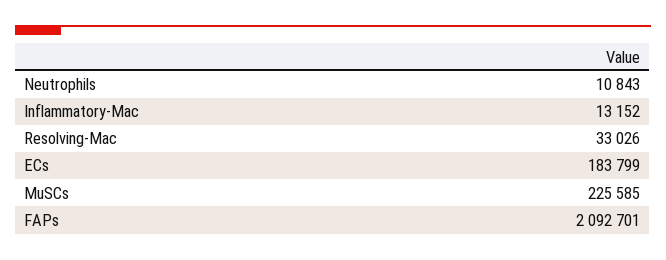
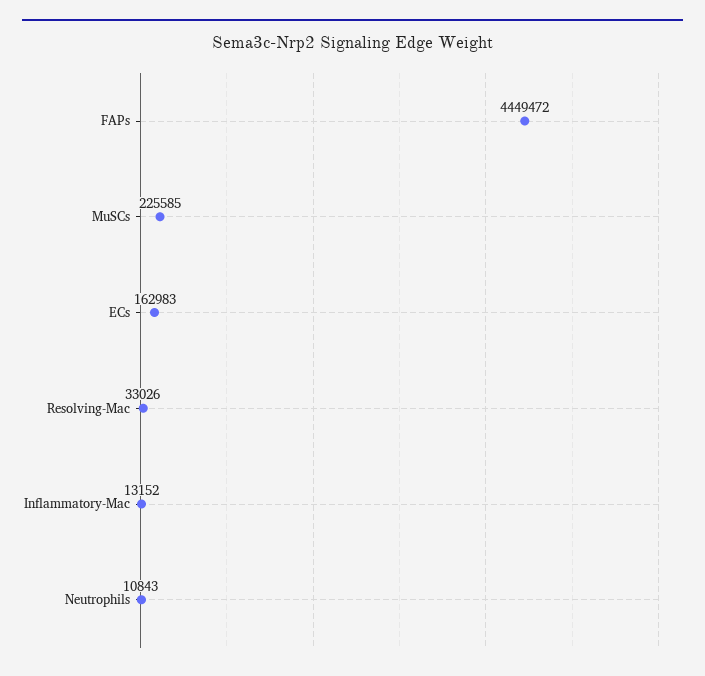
  {
    "Neutrophils": 10843,
    "Inflammatory-Mac": 13152,
    "Resolving-Mac": 33026,
-   "ECs": 183799,
+   "ECs": 162983,
    "MuSCs": 225585,
-   "FAPs": 2092701
+   "FAPs": 4449472
  }

